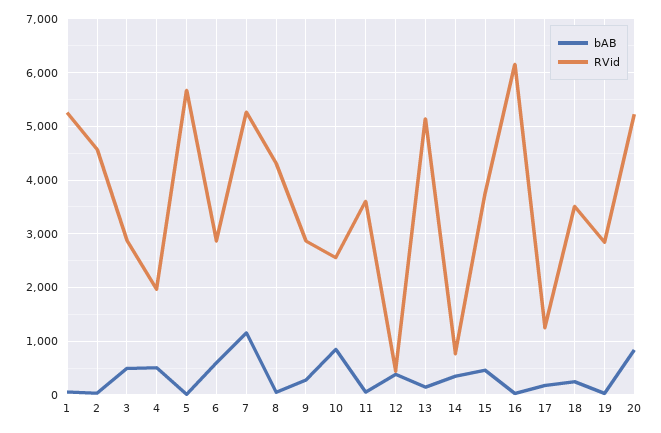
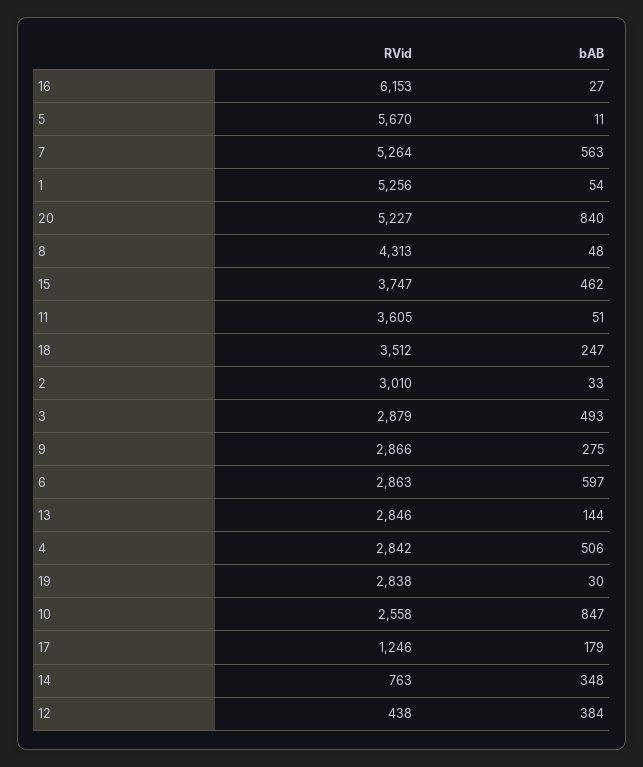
  {
    "bAB": {
      "1": 54,
      "2": 33,
      "3": 493,
      "4": 506,
      "5": 11,
      "6": 597,
-     "7": 1200,
+     "7": 563,
      "8": 48,
      "9": 275,
      "10": 847,
      "11": 51,
      "12": 384,
      "13": 144,
      "14": 348,
      "15": 462,
      "16": 27,
      "17": 179,
      "18": 247,
      "19": 30,
      "20": 840
    },
    "RVid": {
      "1": 5256,
-     "2": 4600,
+     "2": 3010,
      "3": 2879,
-     "4": 2000,
+     "4": 2842,
      "5": 5670,
      "6": 2863,
      "7": 5264,
      "8": 4313,
      "9": 2866,
      "10": 2558,
      "11": 3605,
      "12": 438,
-     "13": 5200,
+     "13": 2846,
      "14": 763,
      "15": 3747,
      "16": 6153,
      "17": 1246,
      "18": 3512,
      "19": 2838,
      "20": 5227
    }
  }

